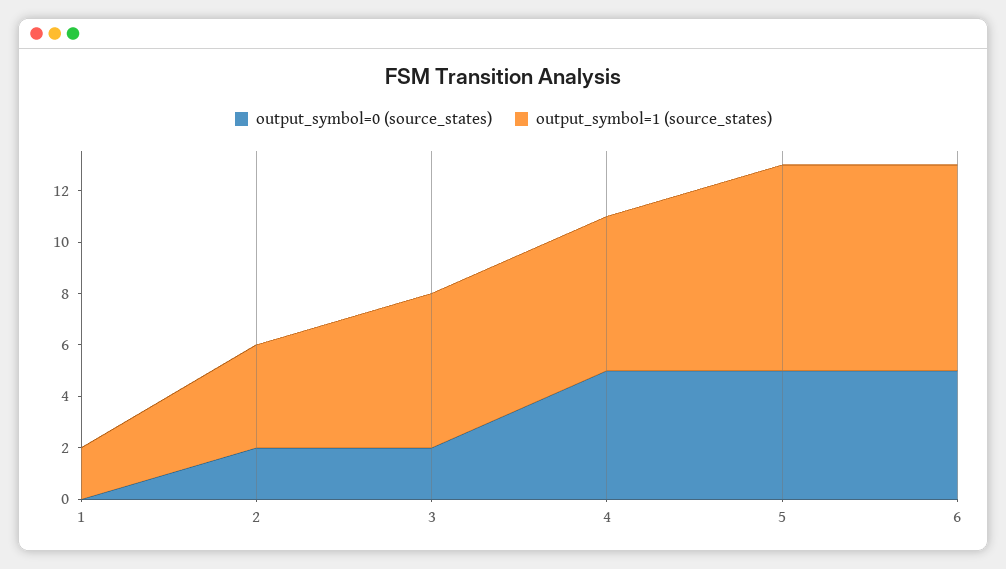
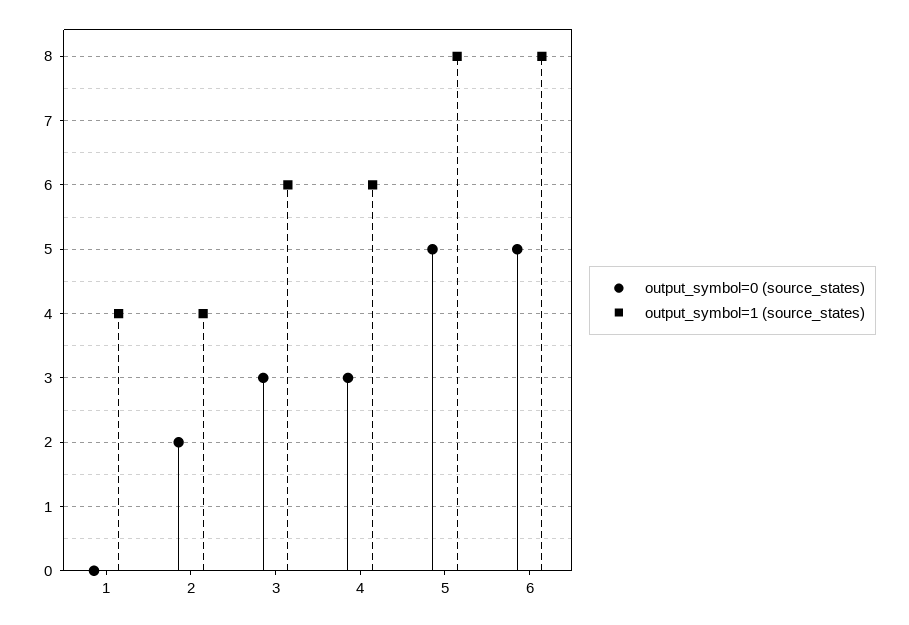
  {
    "output_symbol=0 (source_states)": {
      "1": 0,
      "2": 2,
-     "3": 2,
+     "3": 3,
-     "4": 5,
+     "4": 3,
      "5": 5,
      "6": 5
    },
    "output_symbol=1 (source_states)": {
-     "1": 2,
+     "1": 4,
      "2": 4,
      "3": 6,
      "4": 6,
      "5": 8,
      "6": 8
    }
  }

